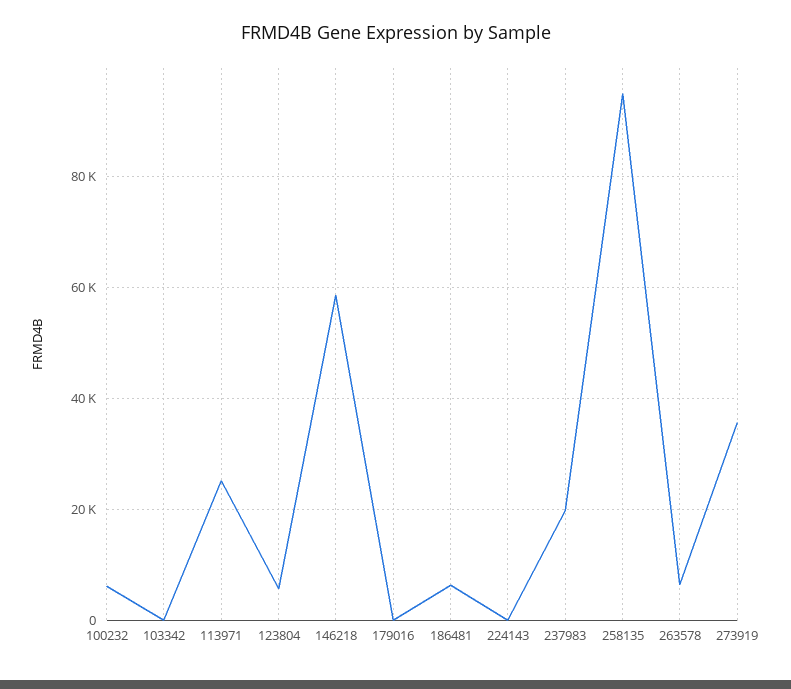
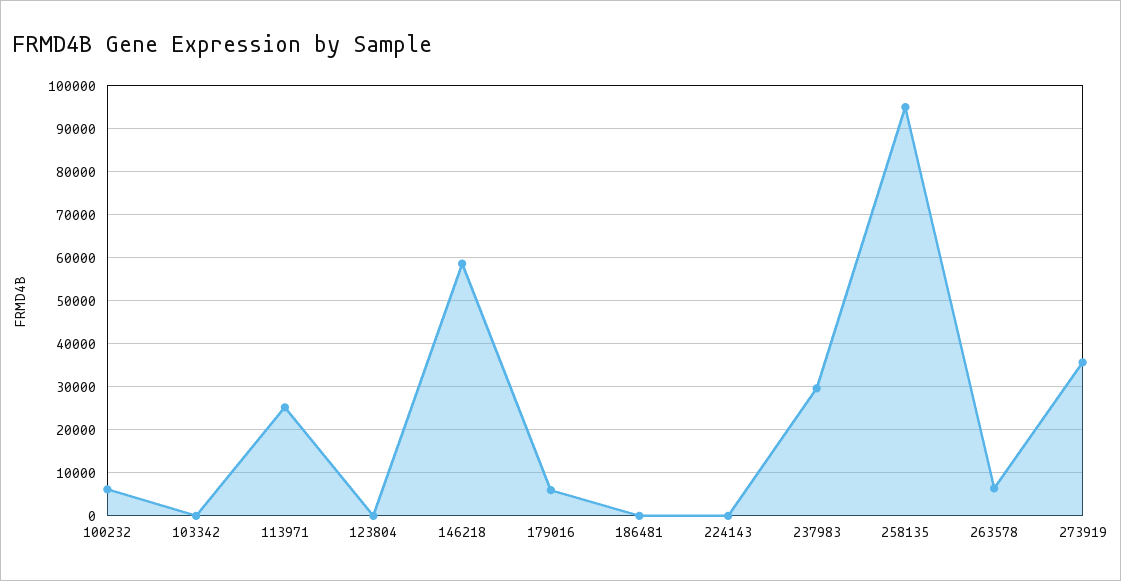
  {
    "100232": 6000,
    "103342": 0,
    "113971": 26000,
-   "123804": 6000,
+   "123804": 0,
    "146218": 58000,
-   "179016": 0,
+   "179016": 6000,
-   "186481": 6000,
+   "186481": 0,
    "224143": 0,
-   "237983": 20000,
+   "237983": 30000,
    "258135": 94000,
    "263578": 6000,
    "273919": 36000
  }

